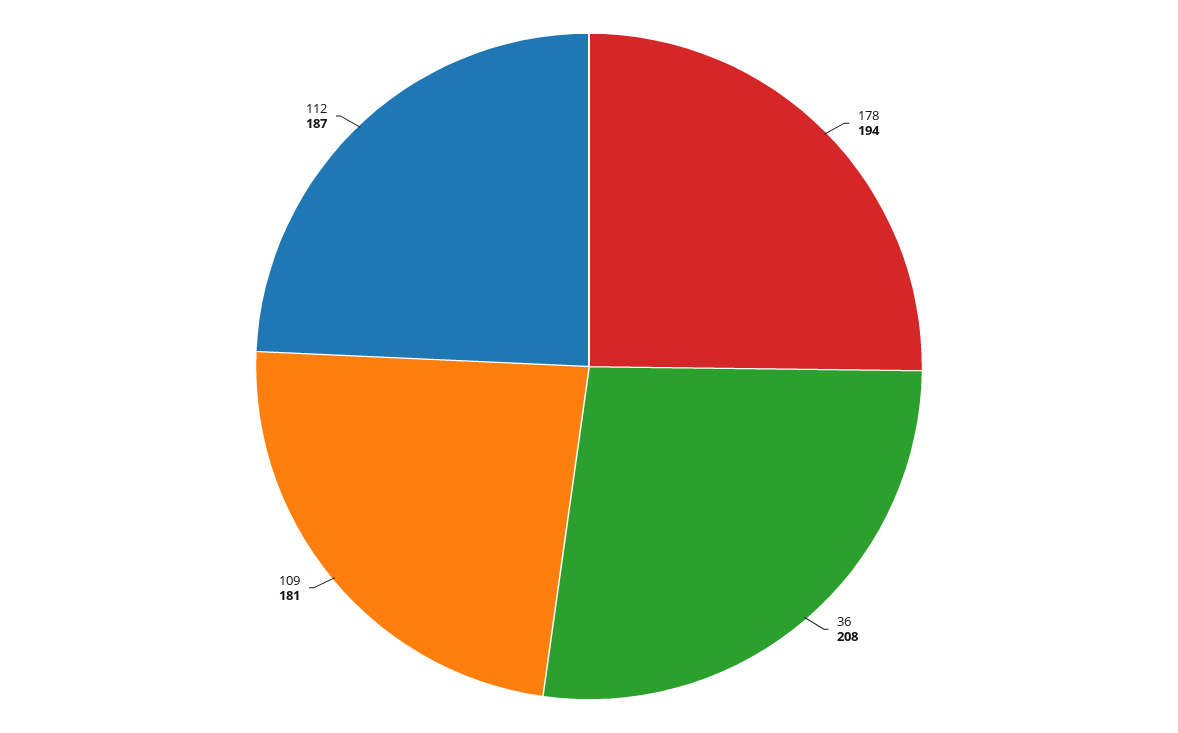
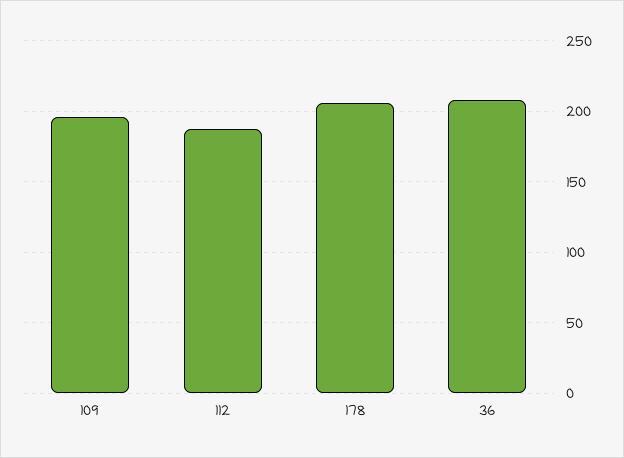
  {
-   "178": 194,
+   "178": 205,
    "36": 208,
-   "109": 181,
+   "109": 195,
    "112": 187
  }

